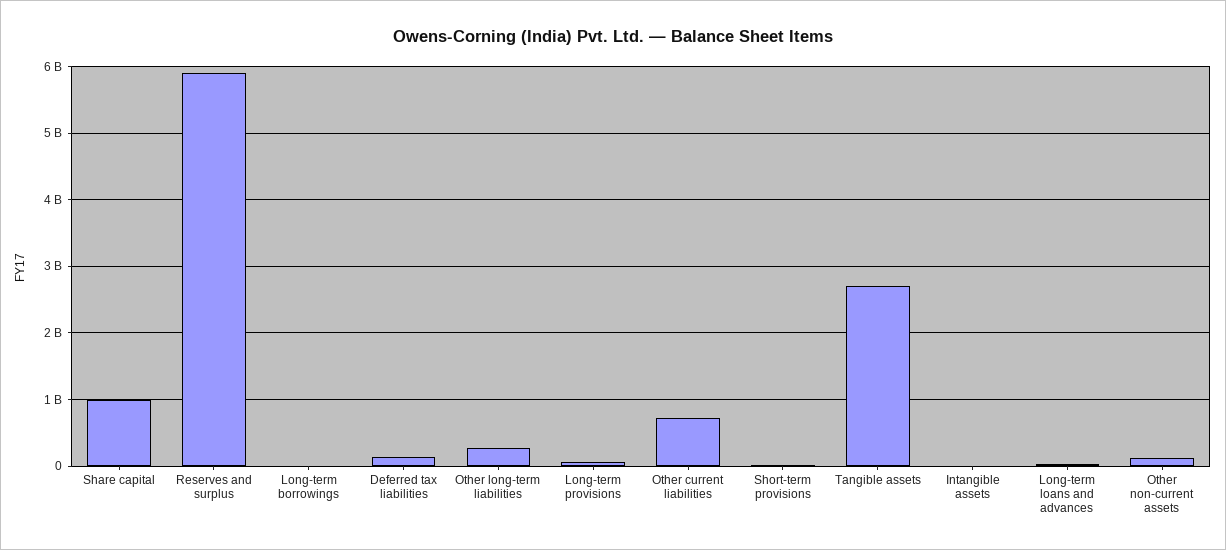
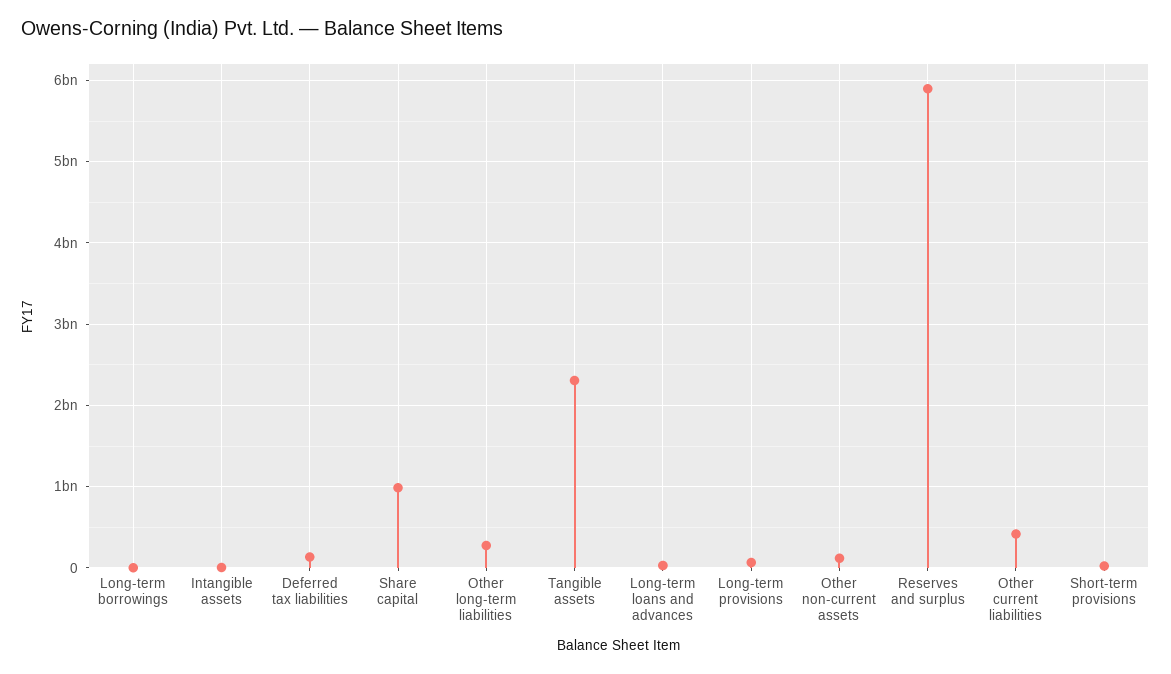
  {
    "Share capital": 1000000000,
    "Reserves and surplus": 5900000000,
    "Long-term borrowings": 0,
    "Deferred tax liabilities": 100000000,
    "Other long-term liabilities": 300000000,
    "Long-term provisions": 100000000,
-   "Other current liabilities": 700000000,
+   "Other current liabilities": 400000000,
    "Short-term provisions": 0,
-   "Tangible assets": 2700000000,
+   "Tangible assets": 2300000000,
    "Intangible assets": 0,
    "Long-term loans and advances": 0,
    "Other non-current assets": 100000000
  }

